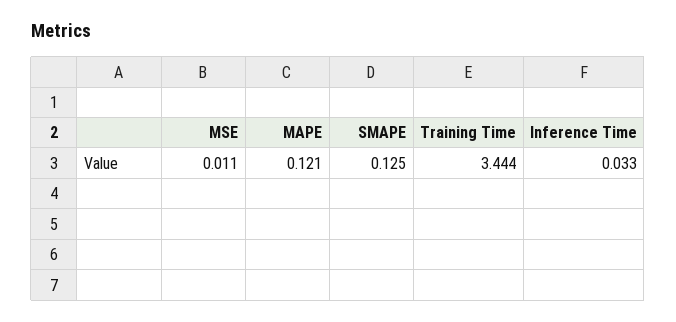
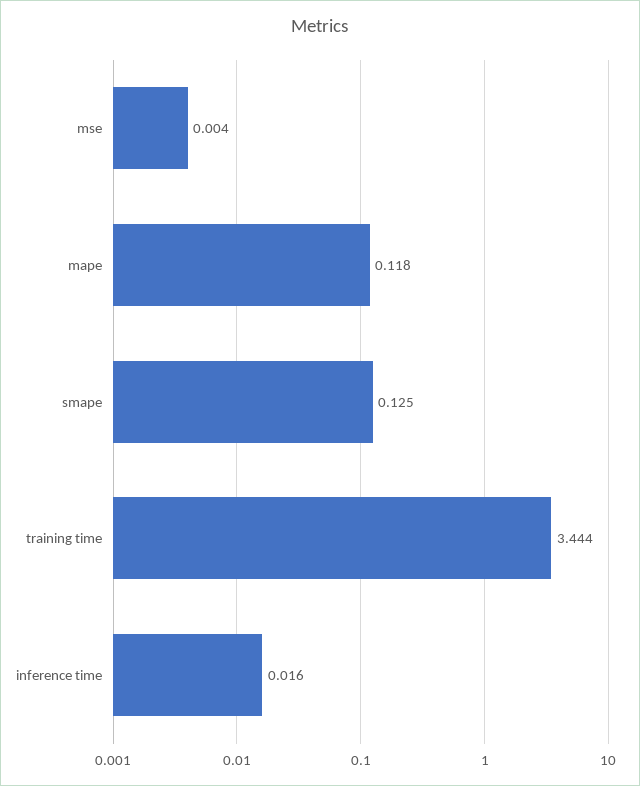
  {
-   "MSE": 0.011,
+   "MSE": 0.004,
-   "MAPE": 0.121,
+   "MAPE": 0.118,
    "SMAPE": 0.125,
    "Training Time": 3.444,
-   "Inference Time": 0.033
+   "Inference Time": 0.016
  }

